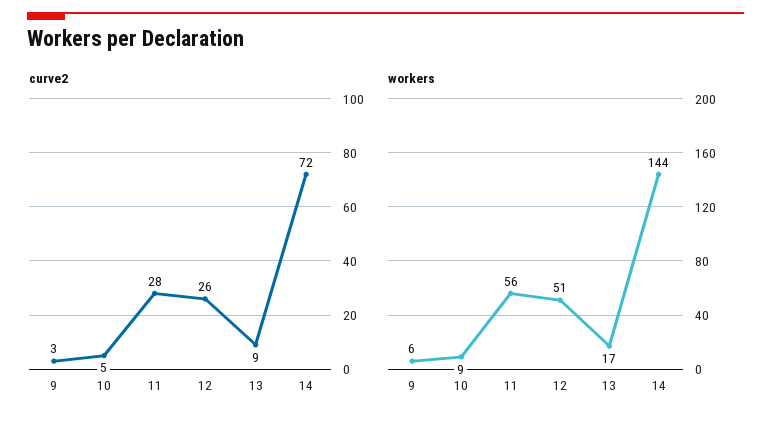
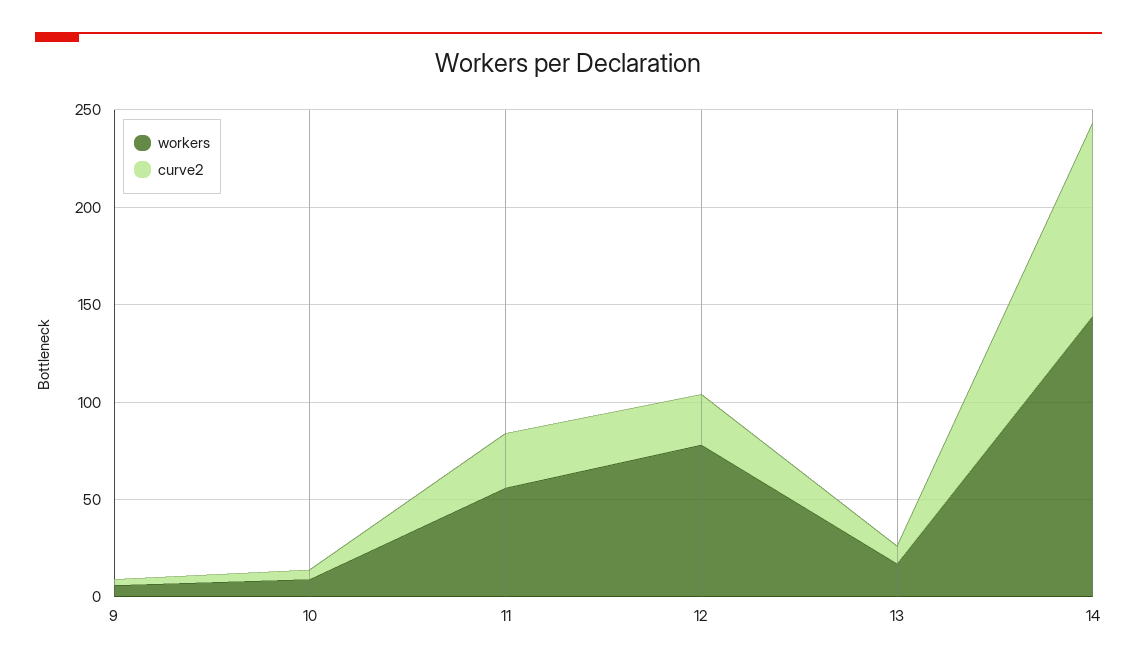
  {
    "curve2": {
      "9": 3,
      "10": 5,
      "11": 28,
      "12": 26,
      "13": 9,
-     "14": 72
+     "14": 100
    },
    "workers": {
      "9": 6,
      "10": 9,
      "11": 56,
-     "12": 51,
+     "12": 80,
      "13": 17,
      "14": 144
    }
  }

